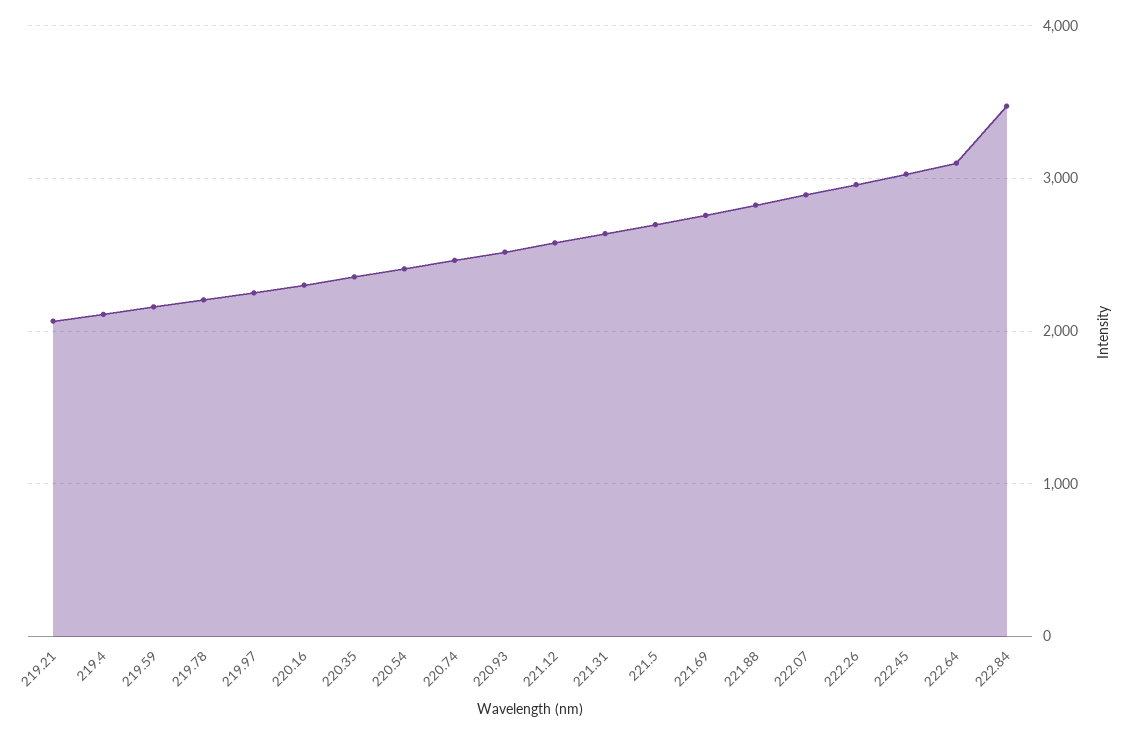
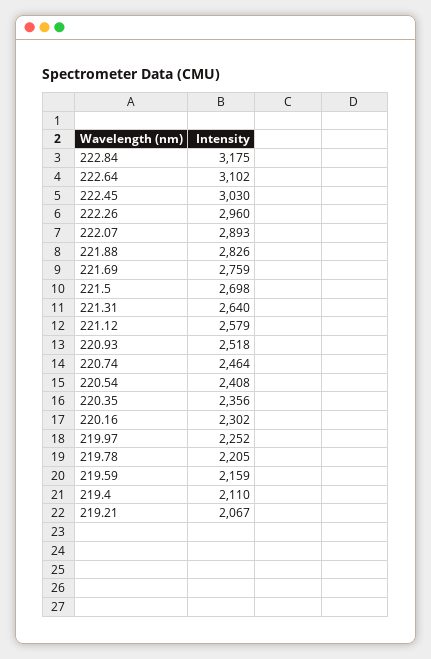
  {
    "219.21": 2067,
    "219.4": 2110,
    "219.59": 2159,
    "219.78": 2205,
    "219.97": 2252,
    "220.16": 2302,
    "220.35": 2356,
    "220.54": 2408,
    "220.74": 2464,
    "220.93": 2518,
    "221.12": 2579,
    "221.31": 2640,
    "221.5": 2698,
    "221.69": 2759,
    "221.88": 2826,
    "222.07": 2893,
    "222.26": 2960,
    "222.45": 3030,
    "222.64": 3102,
-   "222.84": 3500
+   "222.84": 3175
  }

